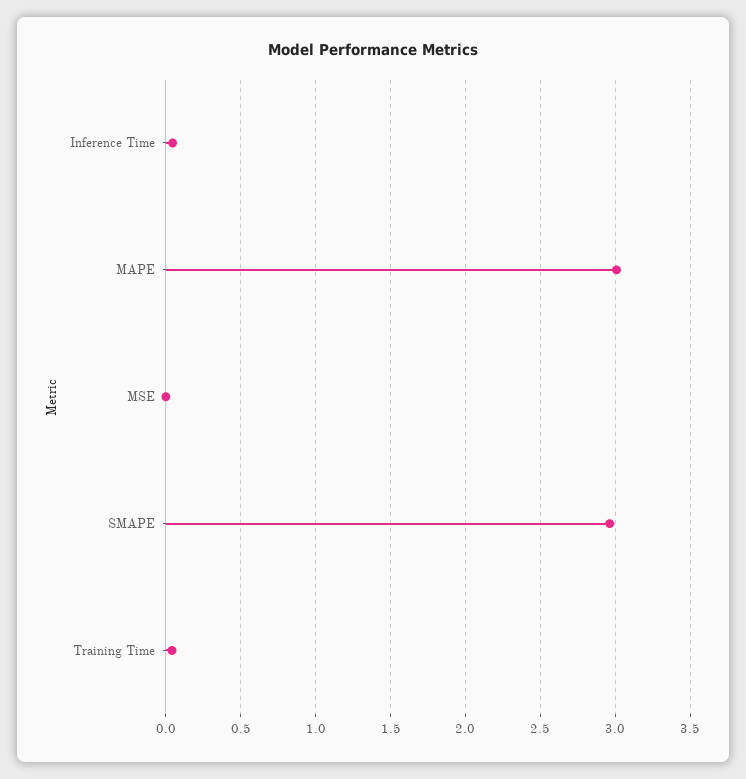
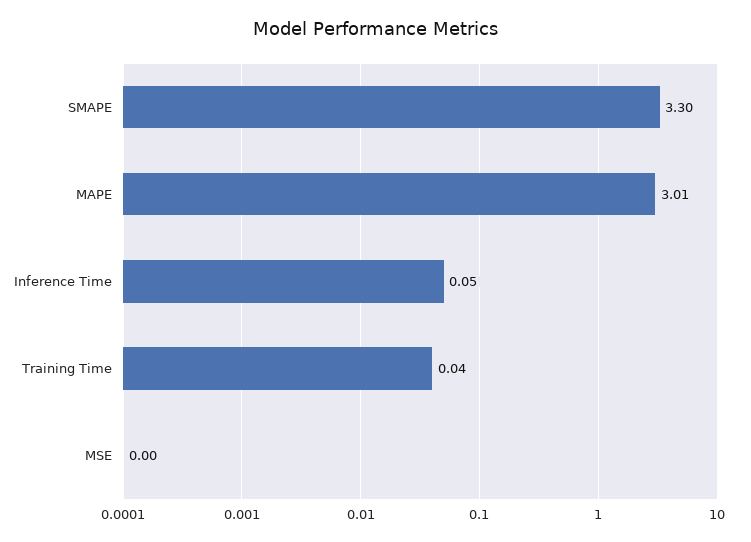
  {
    "Inference Time": 0.05,
    "MAPE": 3.01,
    "MSE": 0,
-   "SMAPE": 2.95,
+   "SMAPE": 3.3,
    "Training Time": 0.04
  }

